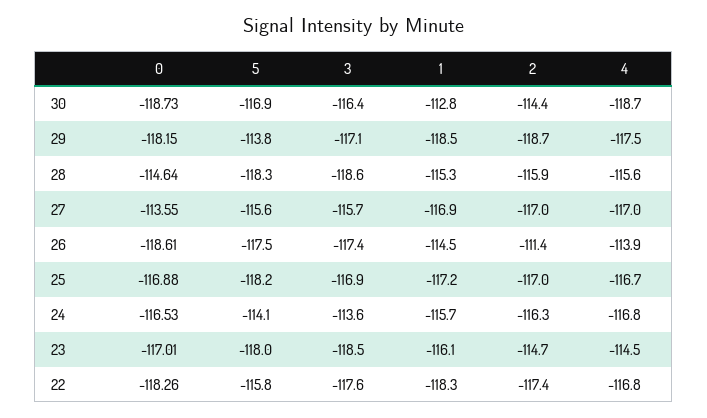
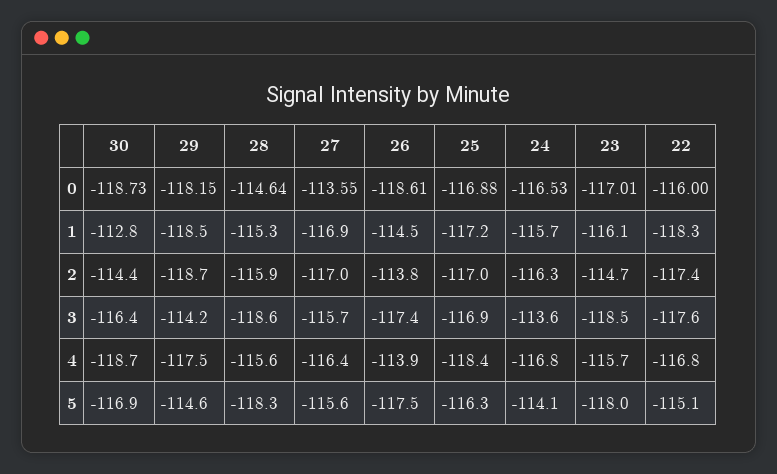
  {
    "0": {
      "30": -118.73,
      "29": -118.15,
      "28": -114.64,
      "27": -113.55,
      "26": -118.61,
      "25": -116.88,
      "24": -116.53,
      "23": -117.01,
-     "22": -118.26
+     "22": -116
    },
    "5": {
      "30": -116.9,
-     "29": -113.8,
+     "29": -114.6,
      "28": -118.3,
      "27": -115.6,
      "26": -117.5,
-     "25": -118.2,
+     "25": -116.3,
      "24": -114.1,
      "23": -118,
-     "22": -115.8
+     "22": -115.1
    },
    "3": {
      "30": -116.4,
-     "29": -117.1,
+     "29": -114.2,
      "28": -118.6,
      "27": -115.7,
      "26": -117.4,
      "25": -116.9,
      "24": -113.6,
      "23": -118.5,
      "22": -117.6
    },
    "1": {
      "30": -112.8,
      "29": -118.5,
      "28": -115.3,
      "27": -116.9,
      "26": -114.5,
      "25": -117.2,
      "24": -115.7,
      "23": -116.1,
      "22": -118.3
    },
    "2": {
      "30": -114.4,
      "29": -118.7,
      "28": -115.9,
      "27": -117,
-     "26": -111.4,
+     "26": -113.8,
      "25": -117,
      "24": -116.3,
      "23": -114.7,
      "22": -117.4
    },
    "4": {
      "30": -118.7,
      "29": -117.5,
      "28": -115.6,
-     "27": -117,
+     "27": -116.4,
      "26": -113.9,
-     "25": -116.7,
+     "25": -118.4,
      "24": -116.8,
-     "23": -114.5,
+     "23": -115.7,
      "22": -116.8
    }
  }

